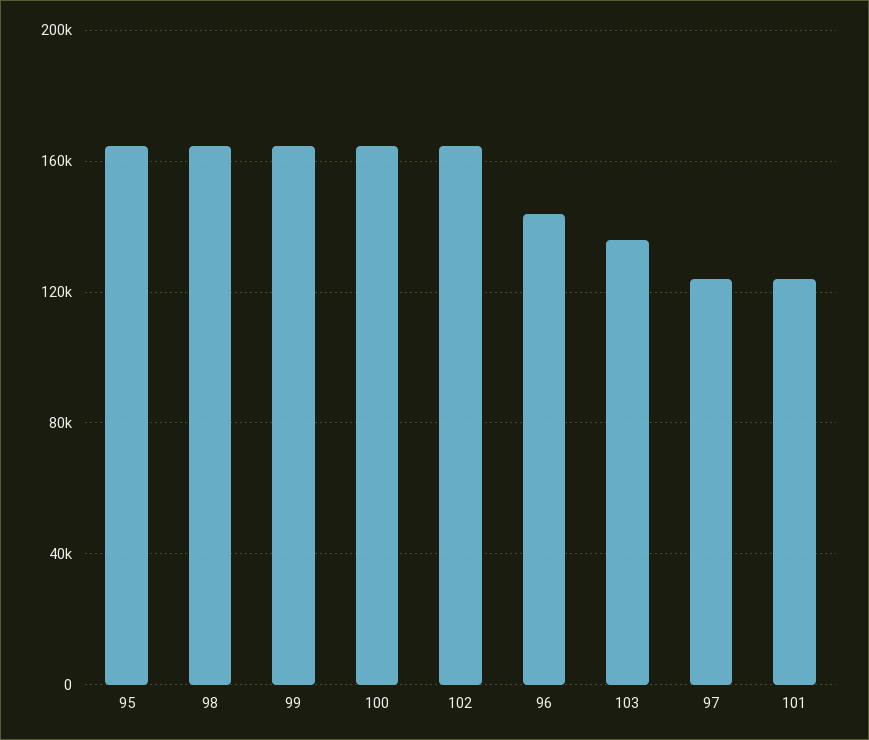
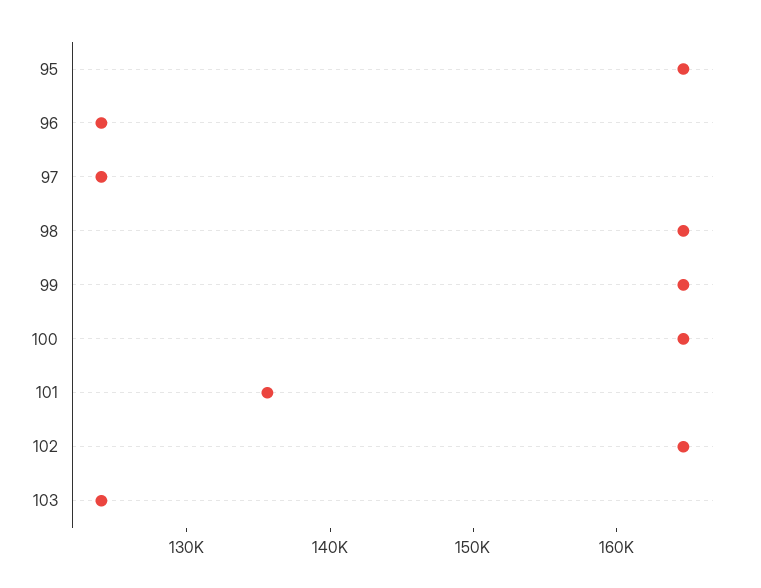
  {
    "95": 164000,
    "98": 164000,
    "99": 164000,
    "100": 164000,
    "102": 164000,
-   "96": 145000,
+   "96": 124000,
-   "103": 135000,
+   "103": 124000,
    "97": 124000,
-   "101": 125000
+   "101": 136000
  }

